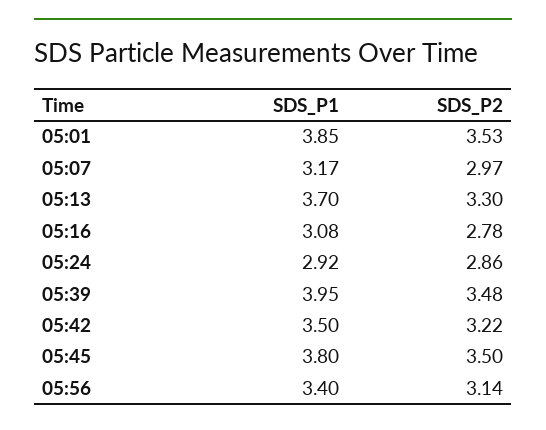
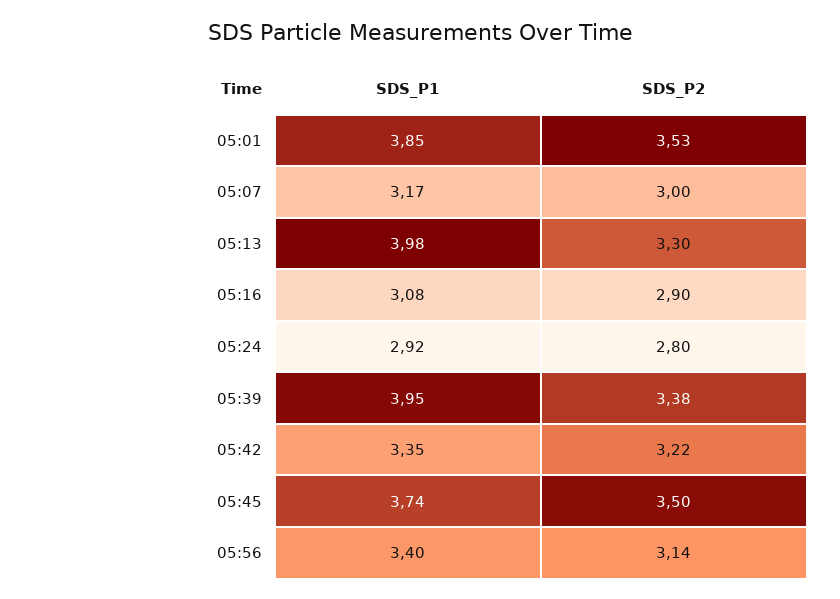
  {
    "SDS_P1": {
      "05:01": 3.85,
      "05:07": 3.17,
-     "05:13": 3.7,
+     "05:13": 3.98,
      "05:16": 3.08,
      "05:24": 2.92,
      "05:39": 3.95,
-     "05:42": 3.5,
+     "05:42": 3.35,
-     "05:45": 3.8,
+     "05:45": 3.74,
      "05:56": 3.4
    },
    "SDS_P2": {
      "05:01": 3.53,
-     "05:07": 2.97,
+     "05:07": 3,
      "05:13": 3.3,
-     "05:16": 2.78,
+     "05:16": 2.9,
-     "05:24": 2.86,
+     "05:24": 2.8,
-     "05:39": 3.48,
+     "05:39": 3.38,
      "05:42": 3.22,
      "05:45": 3.5,
      "05:56": 3.14
    }
  }

